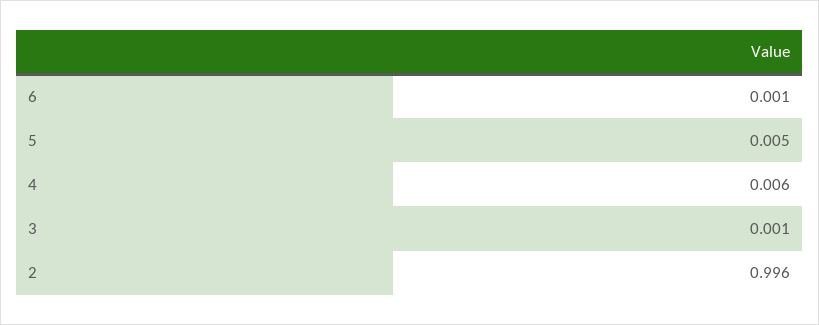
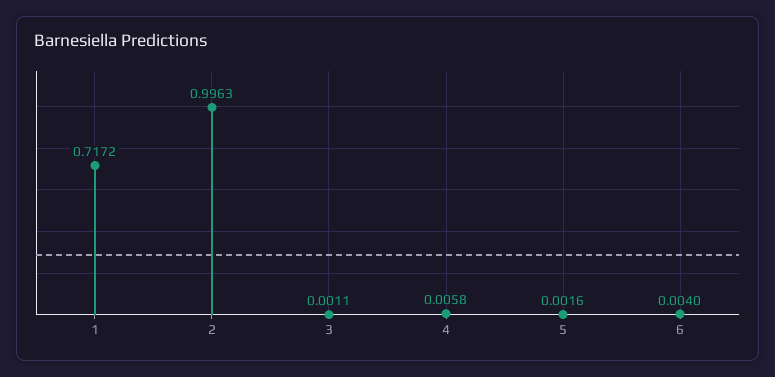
  {
-   "6": 0.001,
+   "6": 0.004,
-   "5": 0.005,
+   "5": 0.0016,
    "4": 0.0058,
    "3": 0.0011,
-   "2": 0.9963
+   "2": 0.9963,
+   "1": 0.7172
  }

